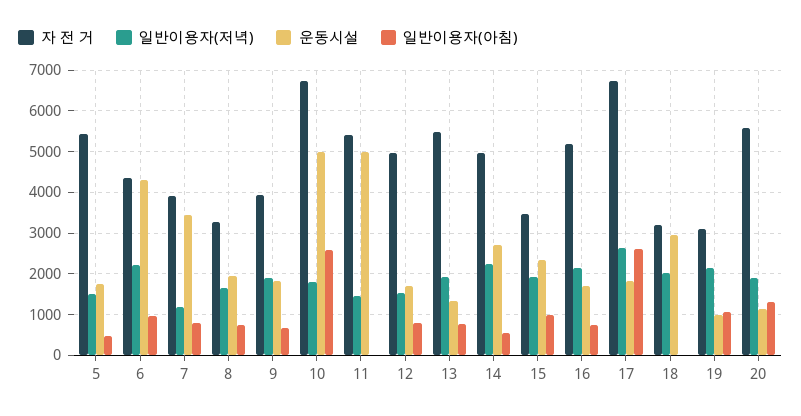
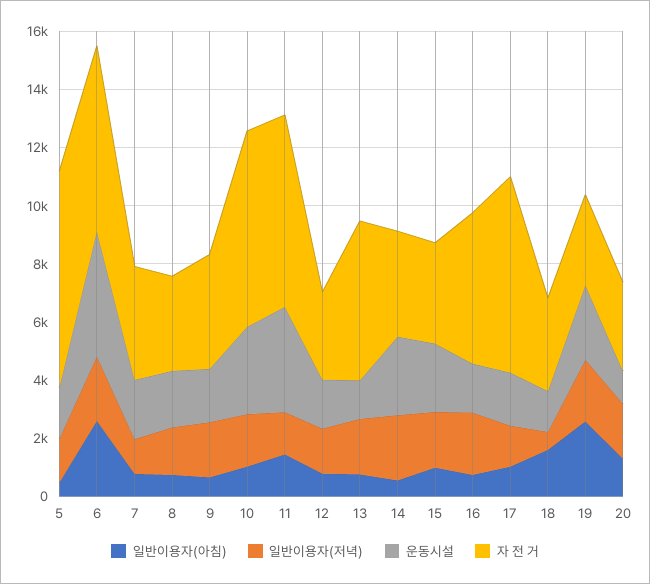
  {
    "자 전 거": {
-     "5": 5400,
+     "5": 7500,
-     "6": 4400,
+     "6": 6500,
      "7": 4000,
      "8": 3200,
      "9": 4000,
      "10": 6800,
-     "11": 5400,
+     "11": 6500,
-     "12": 5000,
+     "12": 3000,
      "13": 5400,
-     "14": 5000,
+     "14": 3500,
      "15": 3400,
      "16": 5200,
      "17": 6800,
      "18": 3200,
      "19": 3200,
-     "20": 5600
+     "20": 3000
    },
    "일반이용자(저녁)": {
      "5": 1600,
      "6": 2200,
      "7": 1200,
      "8": 1600,
      "9": 2000,
      "10": 1800,
      "11": 1400,
      "12": 1600,
      "13": 2000,
      "14": 2200,
      "15": 2000,
      "16": 2200,
-     "17": 2600,
+     "17": 1500,
-     "18": 2000,
+     "18": 500,
      "19": 2200,
      "20": 1800
    },
    "운동시설": {
      "5": 1800,
      "6": 4400,
-     "7": 3400,
+     "7": 2000,
      "8": 2000,
      "9": 1800,
-     "10": 5000,
+     "10": 3000,
-     "11": 5000,
+     "11": 3500,
      "12": 1600,
      "13": 1400,
      "14": 2800,
      "15": 2400,
      "16": 1600,
      "17": 1800,
-     "18": 3000,
+     "18": 1500,
-     "19": 1000,
+     "19": 2500,
      "20": 1200
    },
    "일반이용자(아침)": {
      "5": 400,
-     "6": 1000,
+     "6": 2500,
      "7": 800,
      "8": 800,
      "9": 600,
-     "10": 2600,
+     "10": 1000,
-     "11": 0,
+     "11": 1500,
      "12": 800,
      "13": 800,
      "14": 600,
      "15": 1000,
      "16": 800,
-     "17": 2600,
+     "17": 1000,
-     "18": 0,
+     "18": 1500,
-     "19": 1000,
+     "19": 2500,
      "20": 1400
    }
  }

